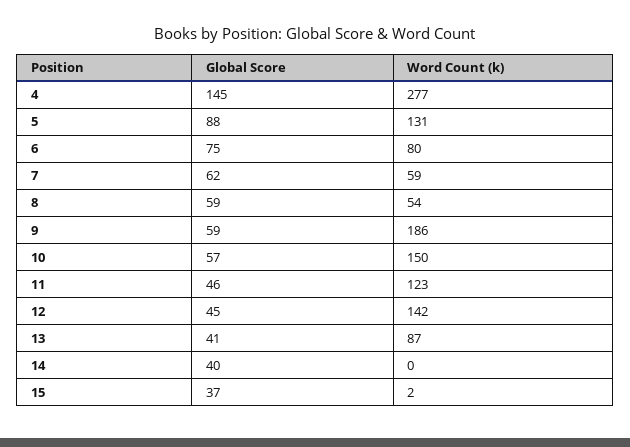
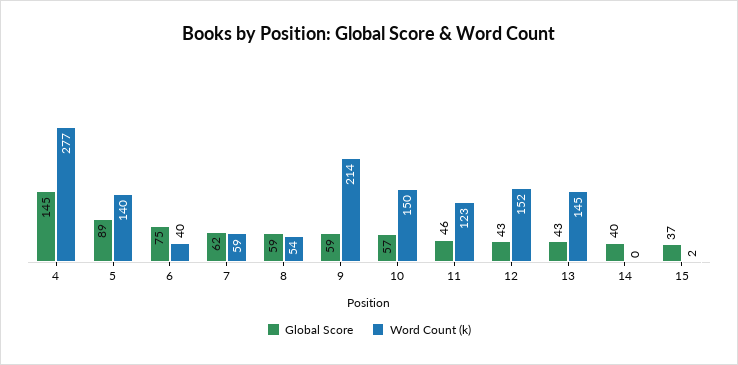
  {
    "Global Score": {
      "4": 145,
-     "5": 88,
+     "5": 89,
      "6": 75,
      "7": 62,
      "8": 59,
      "9": 59,
      "10": 57,
      "11": 46,
-     "12": 45,
+     "12": 43,
-     "13": 41,
+     "13": 43,
      "14": 40,
      "15": 37
    },
    "Word Count (k)": {
      "4": 277,
-     "5": 131,
+     "5": 140,
-     "6": 80,
+     "6": 40,
      "7": 59,
      "8": 54,
-     "9": 186,
+     "9": 214,
      "10": 150,
      "11": 123,
-     "12": 142,
+     "12": 152,
-     "13": 87,
+     "13": 145,
      "14": 0,
      "15": 2
    }
  }

